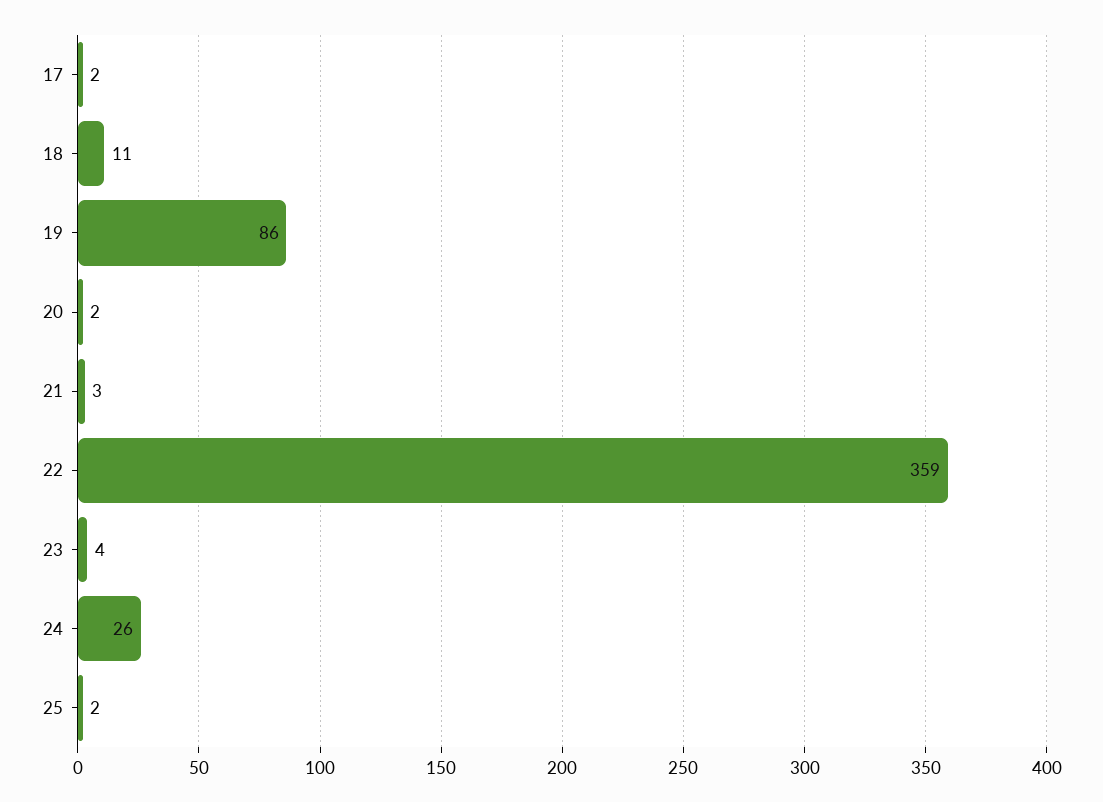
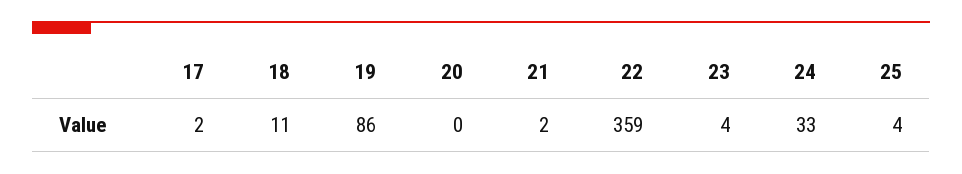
  {
    "17": 2,
    "18": 11,
    "19": 86,
-   "20": 2,
+   "20": 0,
-   "21": 3,
+   "21": 2,
    "22": 359,
    "23": 4,
-   "24": 26,
+   "24": 33,
-   "25": 2
+   "25": 4
  }

